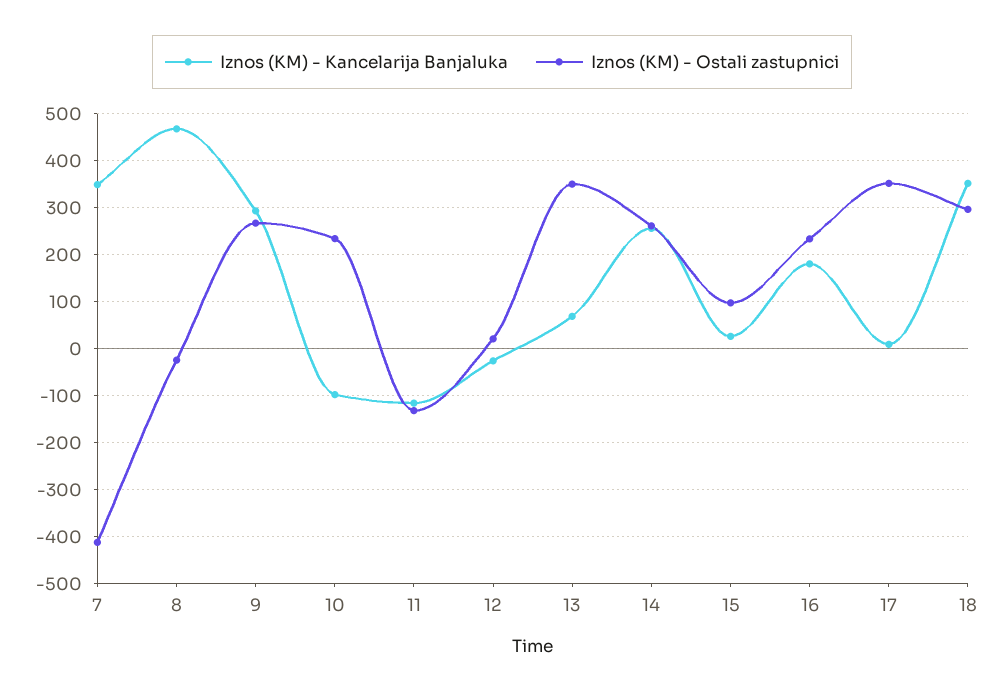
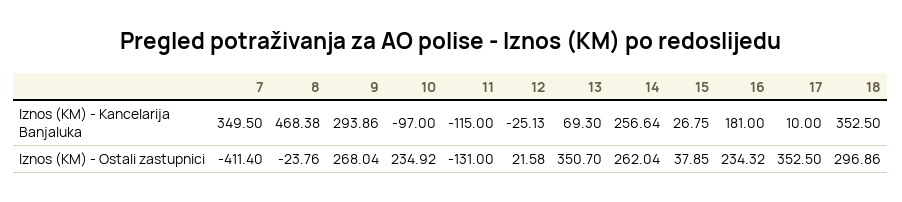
  {
    "Iznos (KM) - Kancelarija Banjaluka": {
      "7": 349.5,
      "8": 468.38,
      "9": 293.86,
      "10": -97,
      "11": -115,
      "12": -25.13,
      "13": 69.3,
      "14": 256.64,
      "15": 26.75,
      "16": 181,
      "17": 10,
      "18": 352.5
    },
    "Iznos (KM) - Ostali zastupnici": {
      "7": -411.4,
      "8": -23.76,
      "9": 268.04,
      "10": 234.92,
      "11": -131,
      "12": 21.58,
      "13": 350.7,
      "14": 262.04,
-     "15": 100,
+     "15": 37.85,
      "16": 234.32,
      "17": 352.5,
      "18": 296.86
    }
  }

